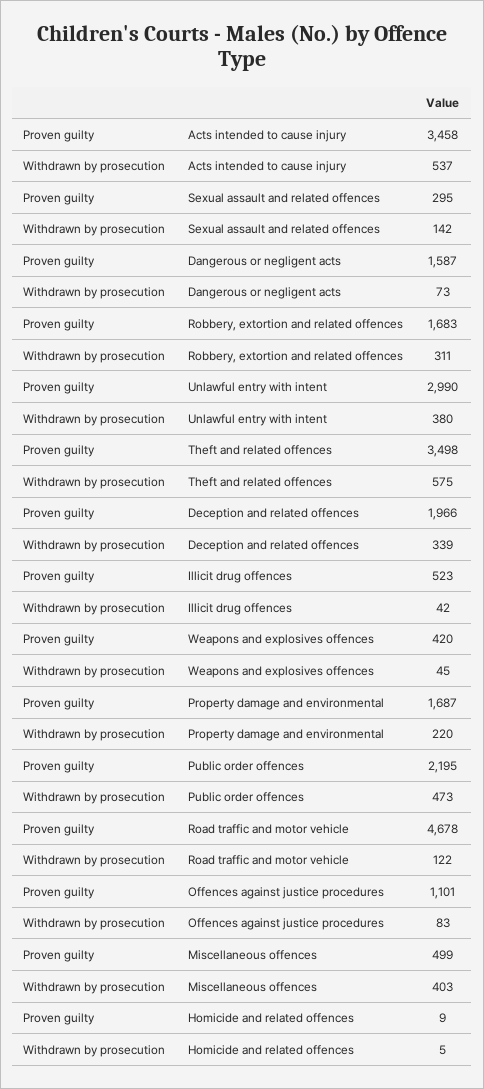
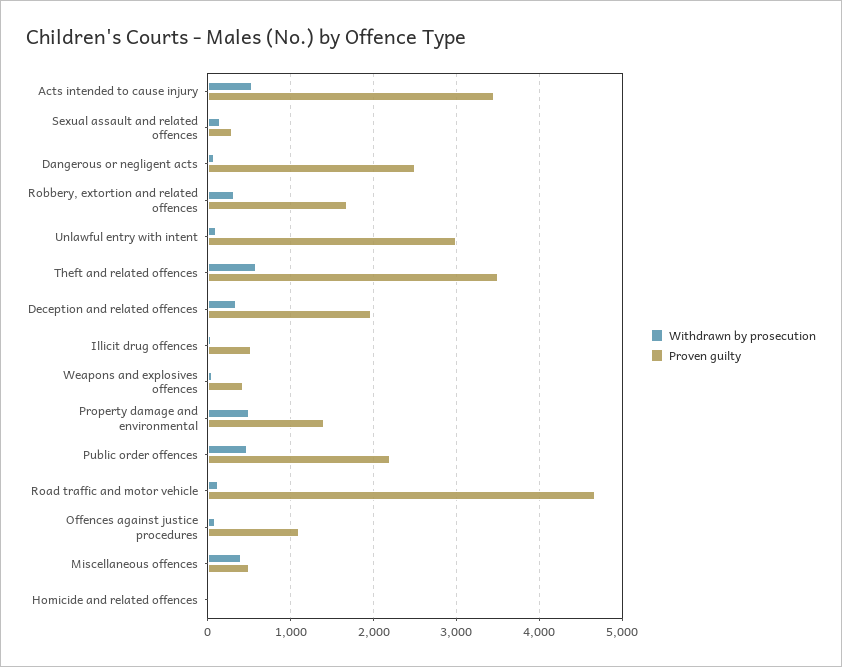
  {
    "Proven guilty": {
      "Acts intended to cause injury": 3458,
      "Sexual assault and related offences": 295,
-     "Dangerous or negligent acts": 1587,
+     "Dangerous or negligent acts": 2500,
      "Robbery, extortion and related offences": 1683,
      "Unlawful entry with intent": 2990,
      "Theft and related offences": 3498,
      "Deception and related offences": 1966,
      "Illicit drug offences": 523,
      "Weapons and explosives offences": 420,
-     "Property damage and environmental": 1687,
+     "Property damage and environmental": 1400,
      "Public order offences": 2195,
      "Road traffic and motor vehicle": 4678,
      "Offences against justice procedures": 1101,
      "Miscellaneous offences": 499,
      "Homicide and related offences": 9
    },
    "Withdrawn by prosecution": {
      "Acts intended to cause injury": 537,
      "Sexual assault and related offences": 142,
      "Dangerous or negligent acts": 73,
      "Robbery, extortion and related offences": 311,
-     "Unlawful entry with intent": 380,
+     "Unlawful entry with intent": 100,
      "Theft and related offences": 575,
      "Deception and related offences": 339,
      "Illicit drug offences": 42,
      "Weapons and explosives offences": 45,
-     "Property damage and environmental": 220,
+     "Property damage and environmental": 500,
      "Public order offences": 473,
      "Road traffic and motor vehicle": 122,
      "Offences against justice procedures": 83,
      "Miscellaneous offences": 403,
      "Homicide and related offences": 5
    }
  }

